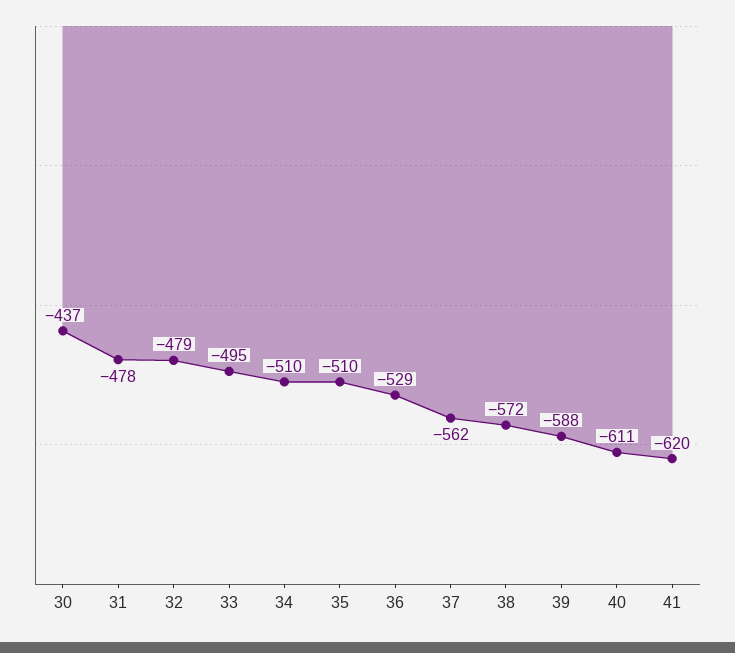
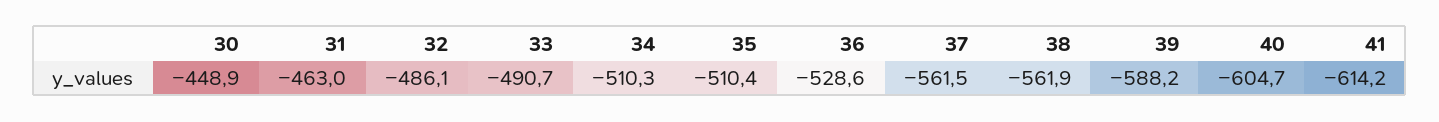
  {
-   "30": -437,
+   "30": -448.9,
-   "31": -478,
+   "31": -463,
-   "32": -479,
+   "32": -486.1,
-   "33": -495,
+   "33": -490.7,
    "34": -510.3,
    "35": -510.4,
    "36": -528.6,
    "37": -561.5,
-   "38": -572,
+   "38": -561.9,
    "39": -588.2,
-   "40": -611,
+   "40": -604.7,
-   "41": -620
+   "41": -614.2
  }

